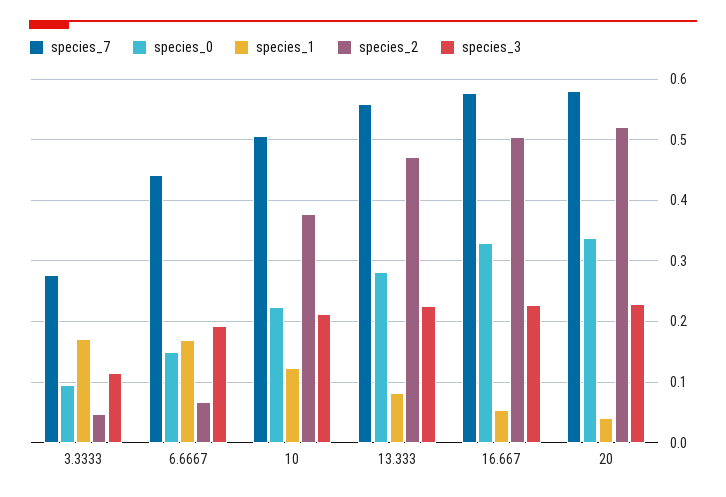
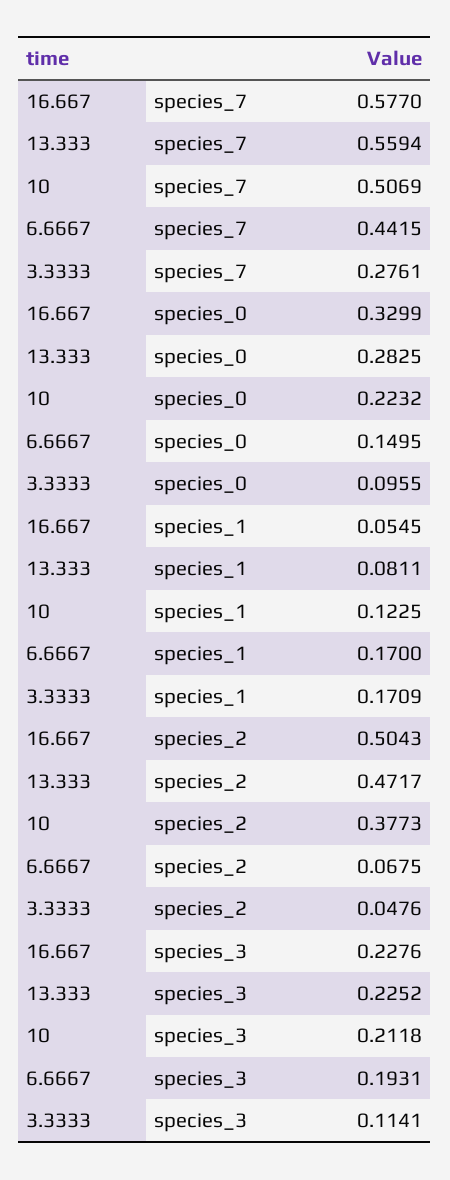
  {
    "species_7": {
      "3.3333": 0.2761,
      "6.6667": 0.4415,
      "10": 0.5069,
      "13.333": 0.5594,
-     "16.667": 0.577,
+     "16.667": 0.577
-     "20": 0.58
    },
    "species_0": {
      "3.3333": 0.0955,
      "6.6667": 0.1495,
      "10": 0.2232,
      "13.333": 0.2825,
-     "16.667": 0.3299,
+     "16.667": 0.3299
-     "20": 0.34
    },
    "species_1": {
      "3.3333": 0.1709,
      "6.6667": 0.17,
      "10": 0.1225,
      "13.333": 0.0811,
-     "16.667": 0.0545,
+     "16.667": 0.0545
-     "20": 0.04
    },
    "species_2": {
      "3.3333": 0.0476,
      "6.6667": 0.0675,
      "10": 0.3773,
      "13.333": 0.4717,
-     "16.667": 0.5043,
+     "16.667": 0.5043
-     "20": 0.52
    },
    "species_3": {
      "3.3333": 0.1141,
      "6.6667": 0.1931,
      "10": 0.2118,
      "13.333": 0.2252,
-     "16.667": 0.2276,
+     "16.667": 0.2276
-     "20": 0.23
    }
  }

